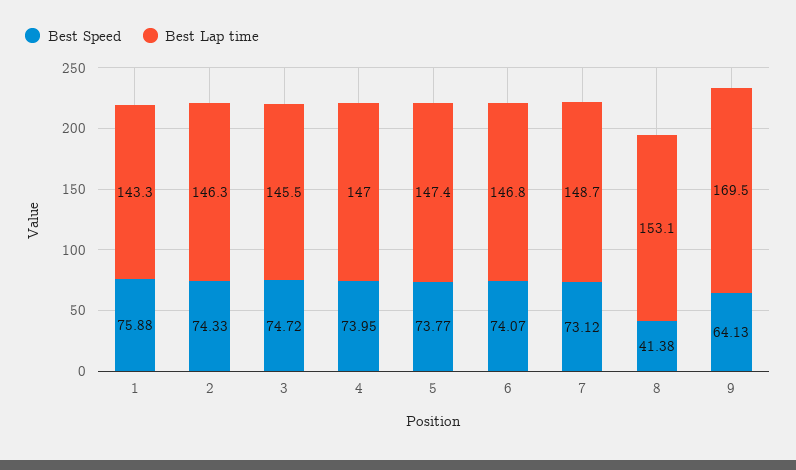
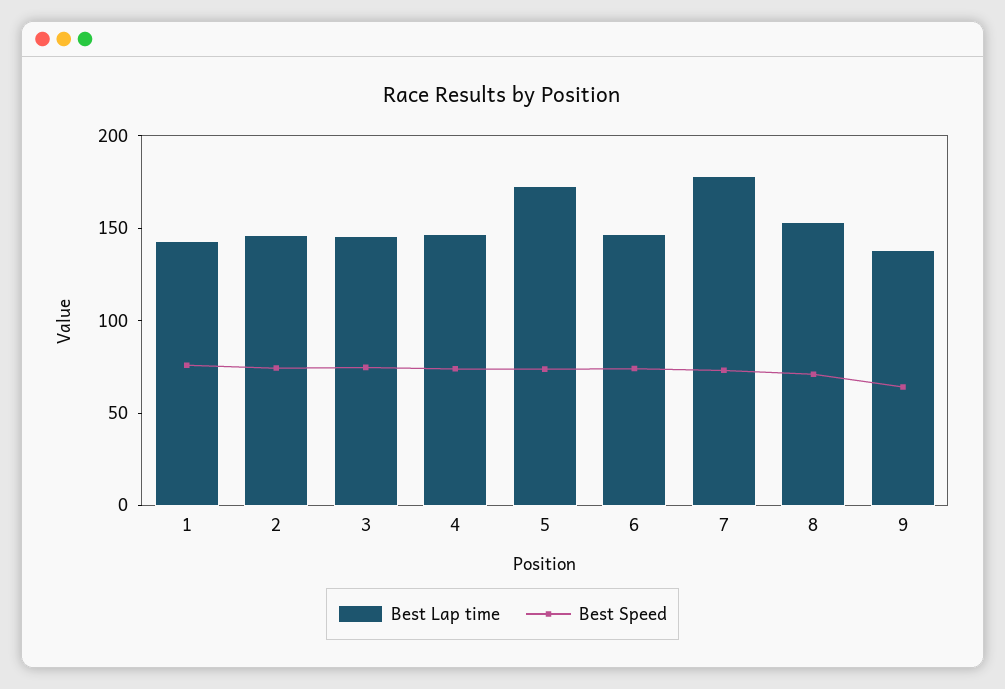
  {
    "Best Speed": {
      "1": 75.88,
      "2": 74.33,
      "3": 74.72,
      "4": 73.95,
      "5": 73.77,
      "6": 74.07,
      "7": 73.12,
-     "8": 41.38,
+     "8": 70,
      "9": 64.13
    },
    "Best Lap time": {
      "1": 143.3,
      "2": 146.3,
      "3": 145.5,
      "4": 147,
-     "5": 147.4,
+     "5": 170,
      "6": 146.8,
-     "7": 148.7,
+     "7": 180,
      "8": 153.1,
-     "9": 169.5
+     "9": 140
    }
  }

